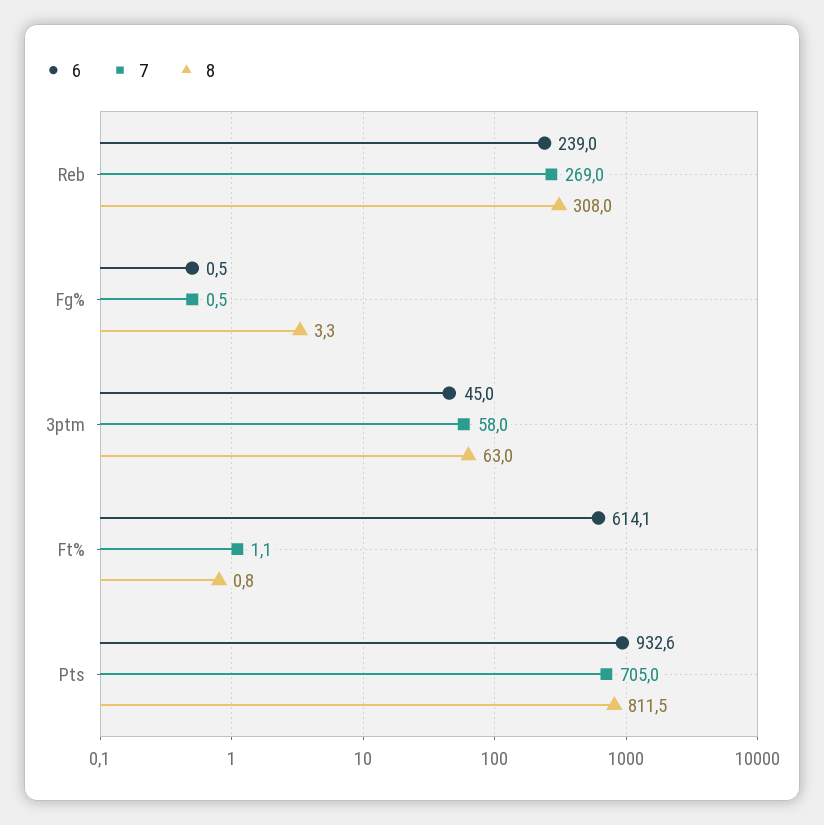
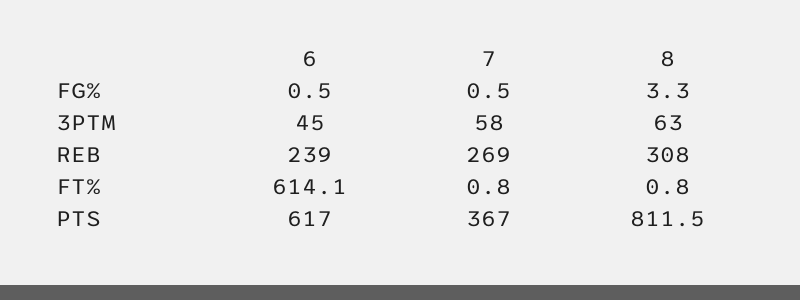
  {
    "6": {
      "Reb": 239,
      "Fg%": 0.5,
      "3ptm": 45,
      "Ft%": 614.1,
-     "Pts": 932.6
+     "Pts": 617
    },
    "7": {
      "Reb": 269,
      "Fg%": 0.5,
      "3ptm": 58,
-     "Ft%": 1.1,
+     "Ft%": 0.8,
-     "Pts": 705
+     "Pts": 367
    },
    "8": {
      "Reb": 308,
      "Fg%": 3.3,
      "3ptm": 63,
      "Ft%": 0.8,
      "Pts": 811.5
    }
  }

